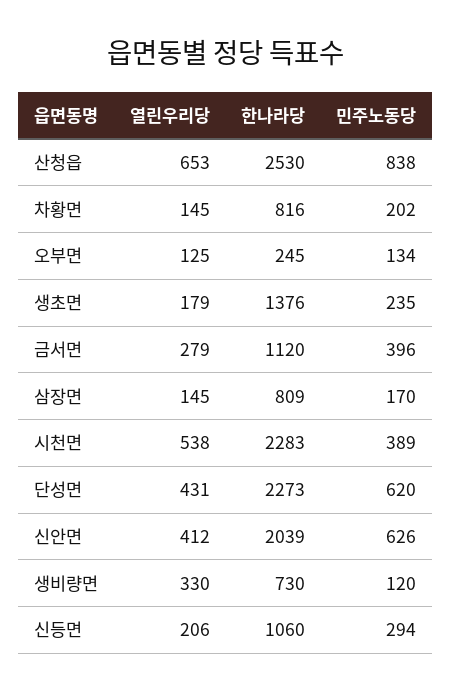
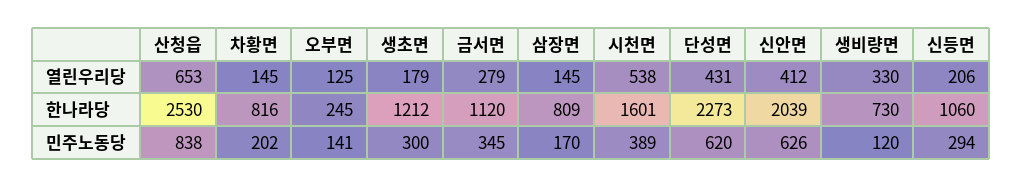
  {
    "열린우리당": {
      "산청읍": 653,
      "차황면": 145,
      "오부면": 125,
      "생초면": 179,
      "금서면": 279,
      "삼장면": 145,
      "시천면": 538,
      "단성면": 431,
      "신안면": 412,
      "생비량면": 330,
      "신등면": 206
    },
    "한나라당": {
      "산청읍": 2530,
      "차황면": 816,
      "오부면": 245,
-     "생초면": 1376,
+     "생초면": 1212,
      "금서면": 1120,
      "삼장면": 809,
-     "시천면": 2283,
+     "시천면": 1601,
      "단성면": 2273,
      "신안면": 2039,
      "생비량면": 730,
      "신등면": 1060
    },
    "민주노동당": {
      "산청읍": 838,
      "차황면": 202,
-     "오부면": 134,
+     "오부면": 141,
-     "생초면": 235,
+     "생초면": 300,
-     "금서면": 396,
+     "금서면": 345,
      "삼장면": 170,
      "시천면": 389,
      "단성면": 620,
      "신안면": 626,
      "생비량면": 120,
      "신등면": 294
    }
  }

